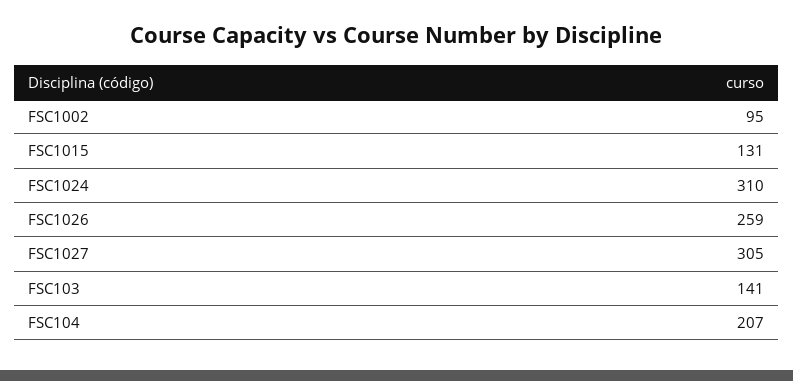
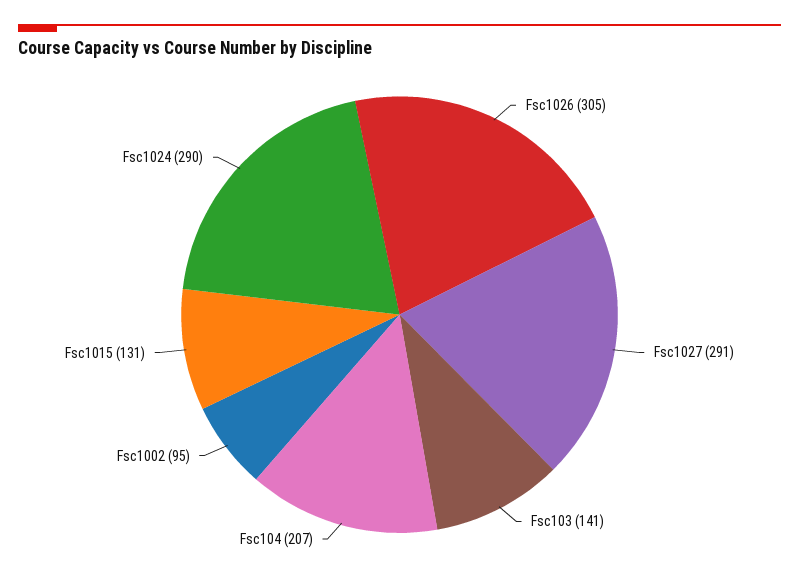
  {
    "FSC1002": 95,
    "FSC1015": 131,
-   "FSC1024": 310,
+   "FSC1024": 290,
-   "FSC1026": 259,
+   "FSC1026": 305,
-   "FSC1027": 305,
+   "FSC1027": 291,
    "FSC103": 141,
    "FSC104": 207
  }

